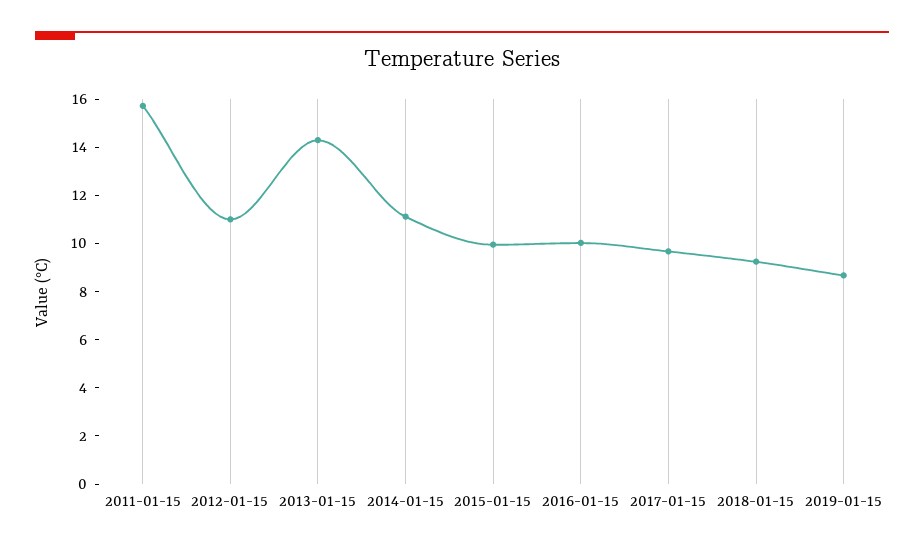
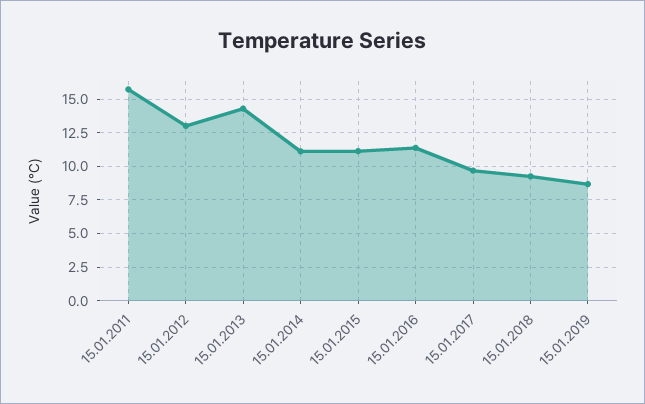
  {
    "2011-01-15": 15.5,
-   "2012-01-15": 11,
+   "2012-01-15": 13,
    "2013-01-15": 14.5,
    "2014-01-15": 11,
-   "2015-01-15": 10,
+   "2015-01-15": 11,
-   "2016-01-15": 10,
+   "2016-01-15": 11.5,
    "2017-01-15": 9.5,
    "2018-01-15": 9,
    "2019-01-15": 8.5
  }

